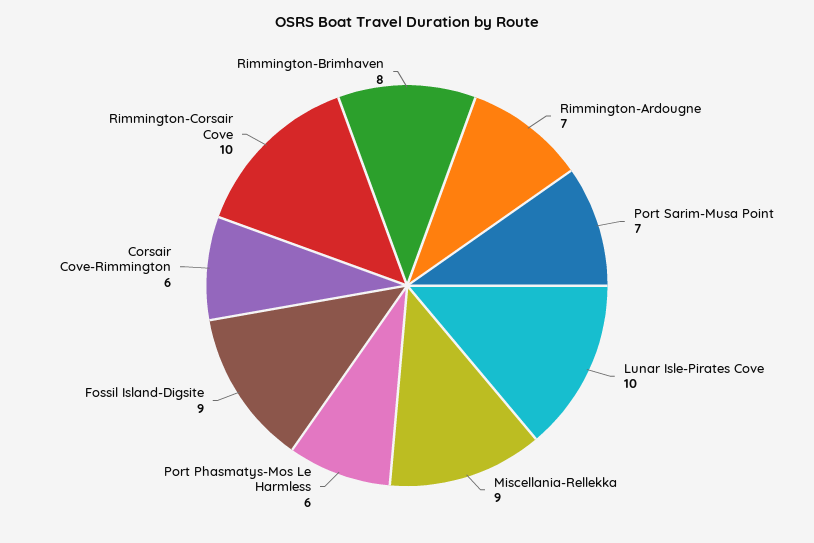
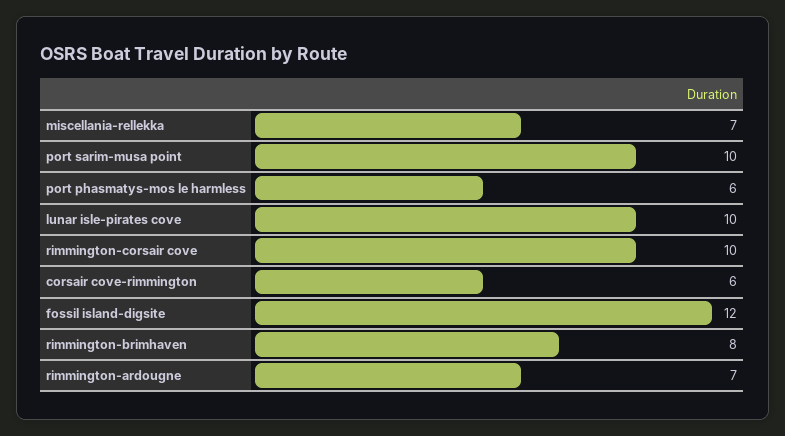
  {
    "Rimmington-Ardougne": 7,
-   "Port Sarim-Musa Point": 7,
+   "Port Sarim-Musa Point": 10,
    "Lunar Isle-Pirates Cove": 10,
-   "Miscellania-Rellekka": 9,
+   "Miscellania-Rellekka": 7,
    "Port Phasmatys-Mos Le Harmless": 6,
-   "Fossil Island-Digsite": 9,
+   "Fossil Island-Digsite": 12,
    "Corsair Cove-Rimmington": 6,
    "Rimmington-Corsair Cove": 10,
    "Rimmington-Brimhaven": 8
  }

